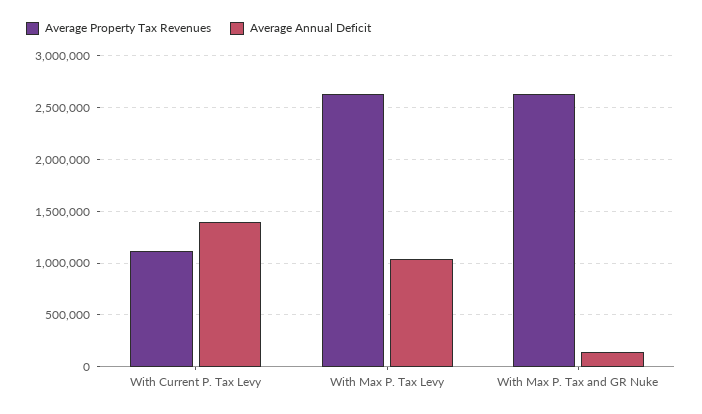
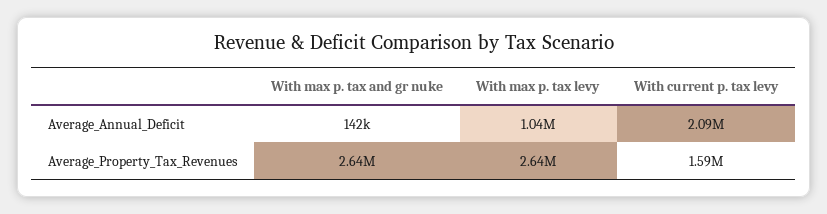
  {
    "Average Property Tax Revenues": {
-     "With Current P. Tax Levy": 1100000,
+     "With Current P. Tax Levy": 1590000,
      "With Max P. Tax Levy": 2640000,
      "With Max P. Tax and GR Nuke": 2640000
    },
    "Average Annual Deficit": {
-     "With Current P. Tax Levy": 1400000,
+     "With Current P. Tax Levy": 2090000,
      "With Max P. Tax Levy": 1040000,
      "With Max P. Tax and GR Nuke": 142000
    }
  }

